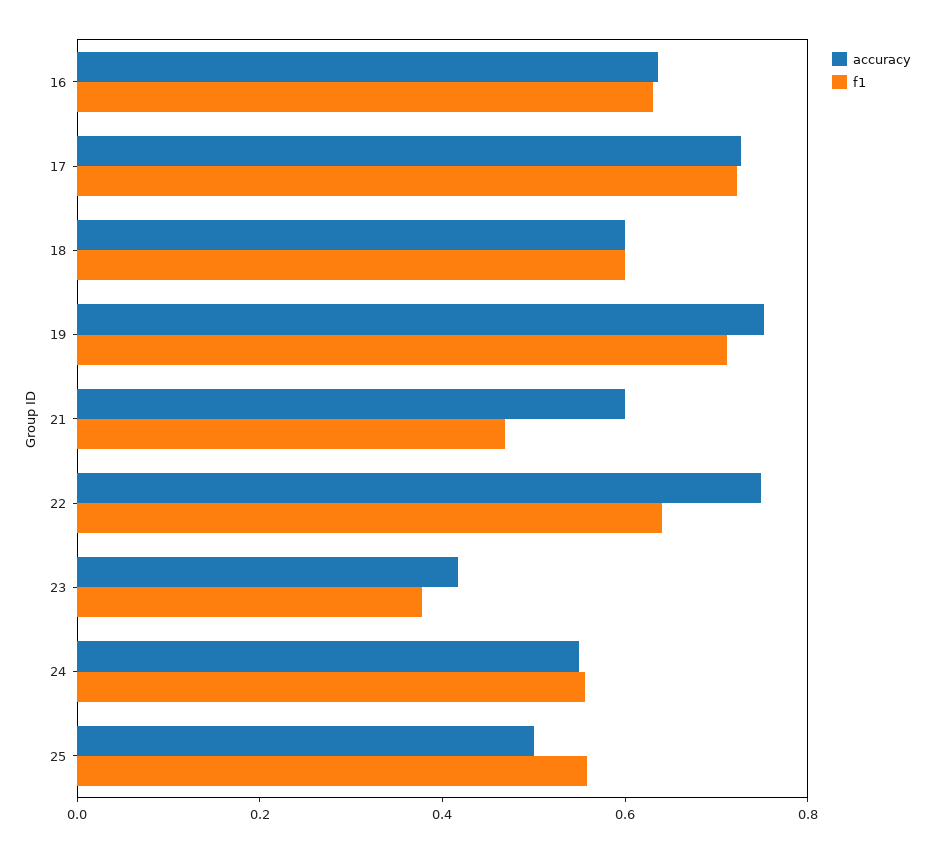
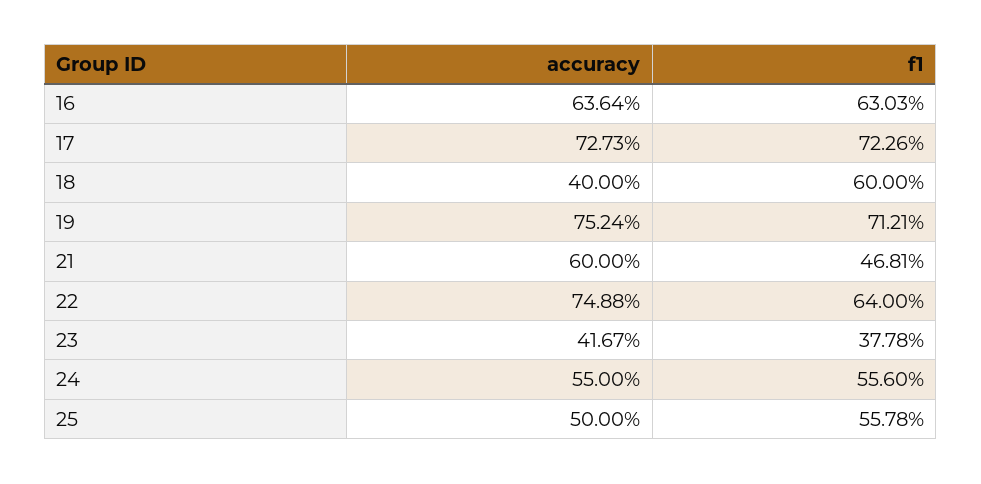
  {
    "accuracy": {
      "16": 0.6364,
      "17": 0.7273,
-     "18": 0.6,
+     "18": 0.4,
      "19": 0.7524,
      "21": 0.6,
      "22": 0.7488,
      "23": 0.4167,
      "24": 0.55,
      "25": 0.5
    },
    "f1": {
      "16": 0.6303,
      "17": 0.7226,
      "18": 0.6,
      "19": 0.7121,
      "21": 0.4681,
      "22": 0.64,
      "23": 0.3778,
      "24": 0.556,
      "25": 0.5578
    }
  }

